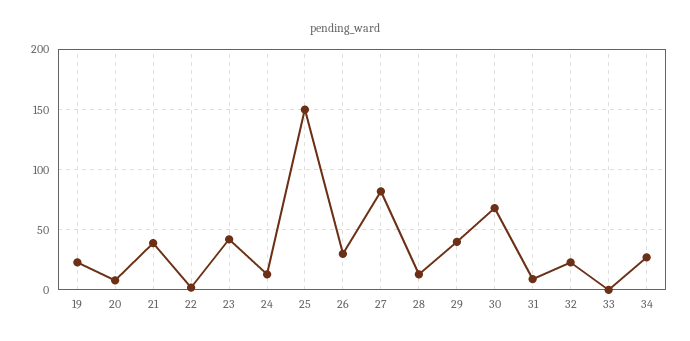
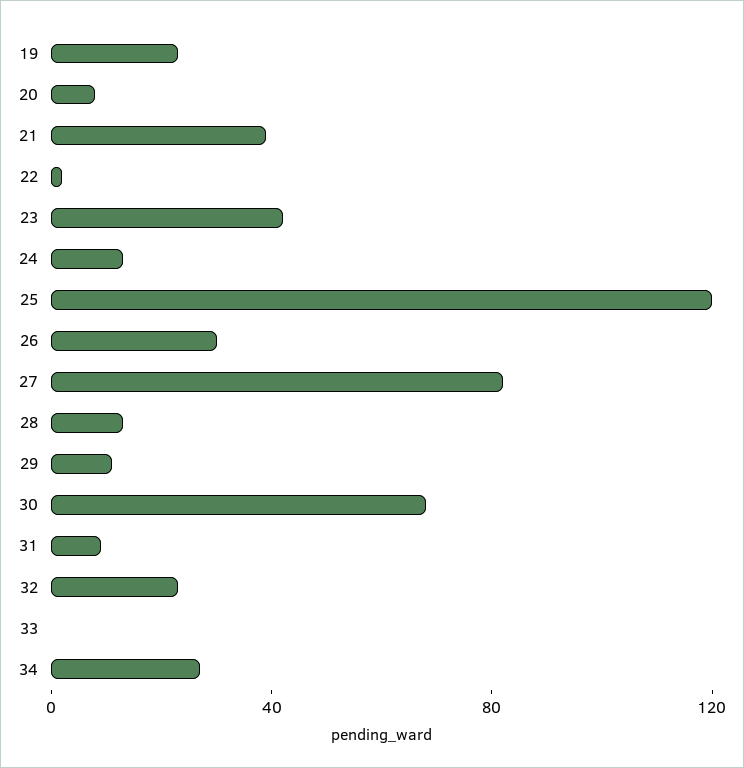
  {
    "19": 25,
    "20": 10,
    "21": 40,
    "22": 0,
    "23": 40,
    "24": 15,
-   "25": 150,
+   "25": 120,
    "26": 30,
    "27": 80,
    "28": 15,
-   "29": 40,
+   "29": 10,
    "30": 70,
    "31": 10,
    "32": 25,
    "33": 0,
    "34": 25
  }

